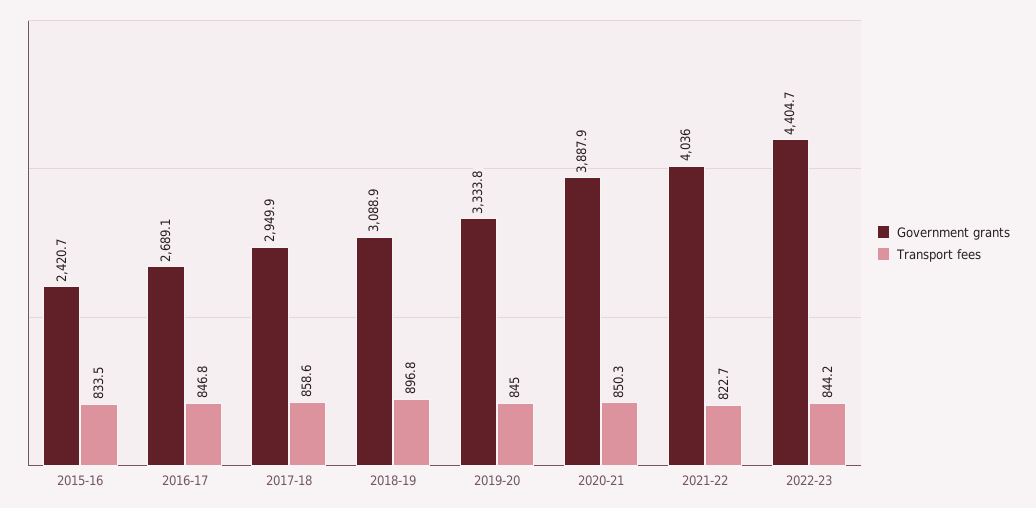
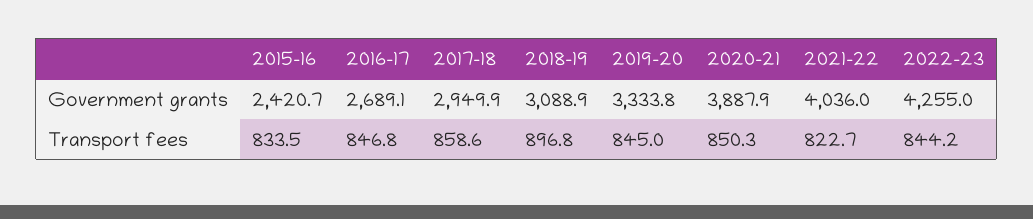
  {
    "Government grants": {
      "2015-16": 2420.7,
      "2016-17": 2689.1,
      "2017-18": 2949.9,
      "2018-19": 3088.9,
      "2019-20": 3333.8,
      "2020-21": 3887.9,
      "2021-22": 4036,
-     "2022-23": 4404.7
+     "2022-23": 4255
    },
    "Transport fees": {
      "2015-16": 833.5,
      "2016-17": 846.8,
      "2017-18": 858.6,
      "2018-19": 896.8,
      "2019-20": 845,
      "2020-21": 850.3,
      "2021-22": 822.7,
      "2022-23": 844.2
    }
  }

